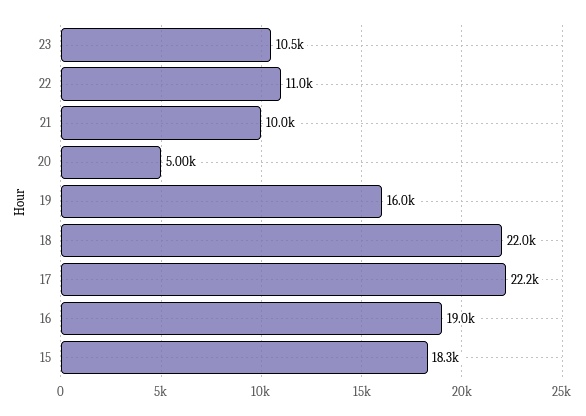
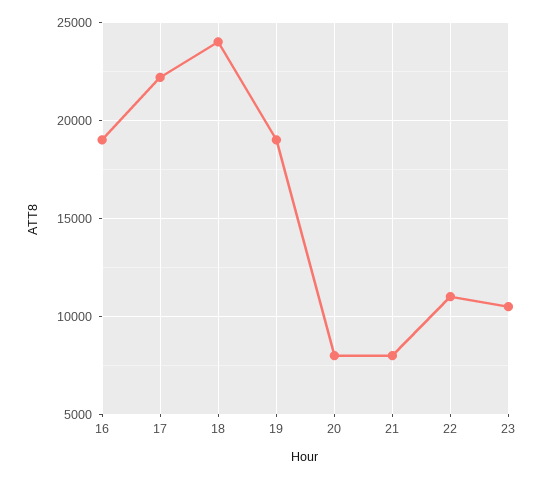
  {
    "23": 10500,
    "22": 11000,
-   "21": 10000,
+   "21": 8000,
-   "20": 5000,
+   "20": 8000,
-   "19": 16000,
+   "19": 19000,
-   "18": 22000,
+   "18": 24000,
    "17": 22200,
-   "16": 19000,
+   "16": 19000
-   "15": 18300
  }

